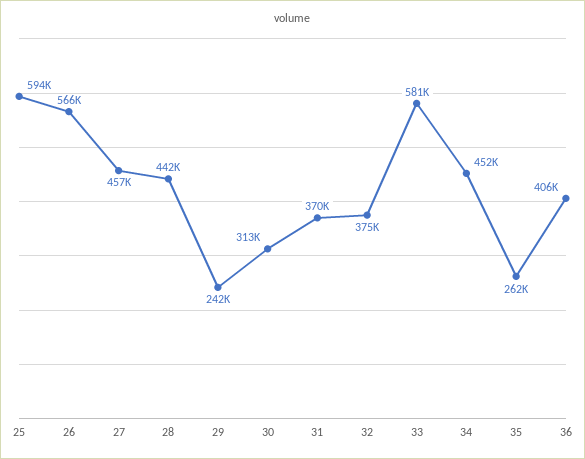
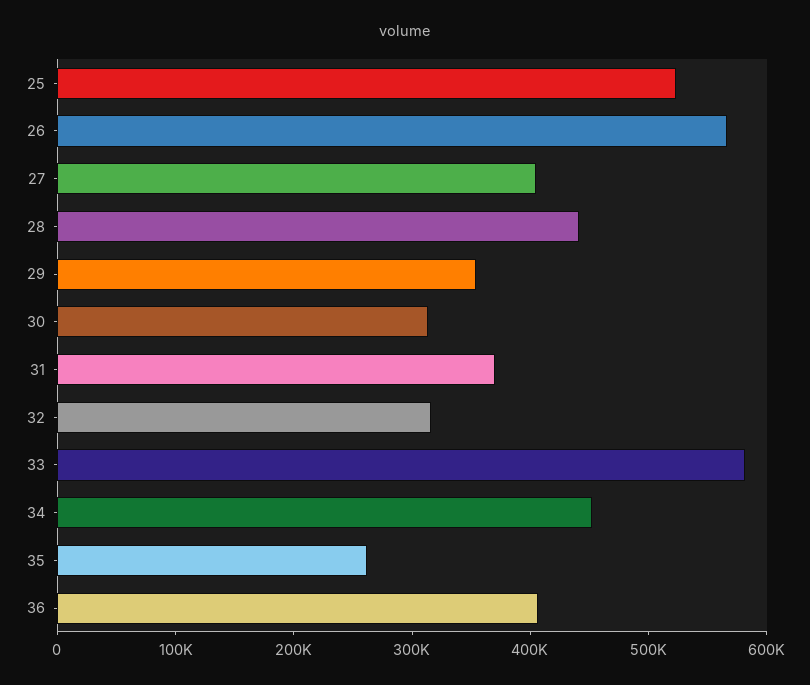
  {
-   "25": 594000,
+   "25": 520000,
    "26": 566000,
-   "27": 457000,
+   "27": 400000,
    "28": 442000,
-   "29": 242000,
+   "29": 360000,
    "30": 313000,
    "31": 370000,
-   "32": 375000,
+   "32": 320000,
    "33": 581000,
    "34": 452000,
    "35": 262000,
    "36": 406000
  }

